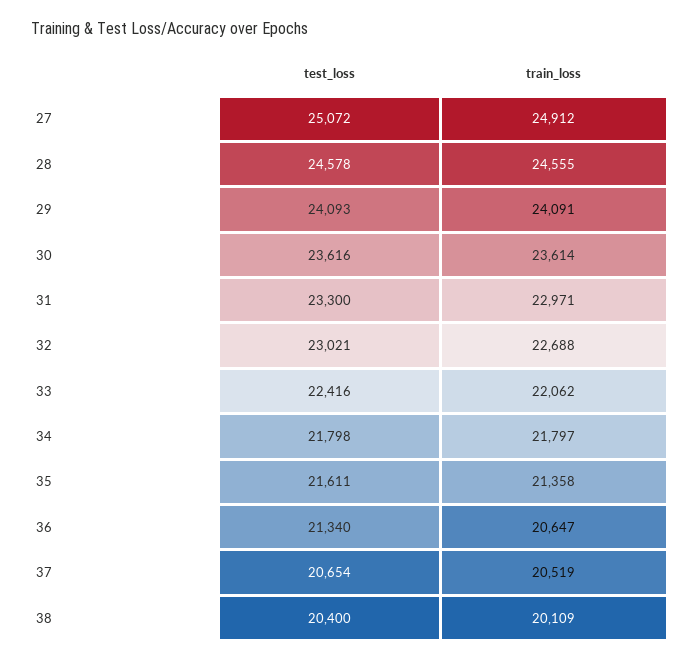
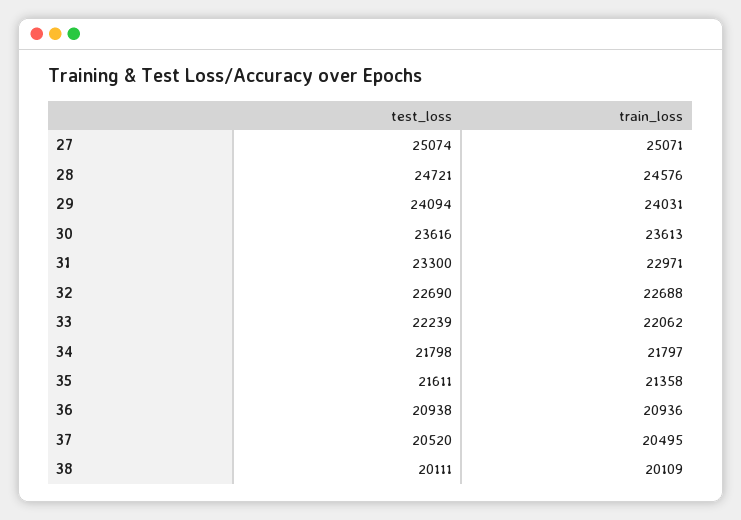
  {
    "test_loss": {
-     "27": 25072,
+     "27": 25074,
-     "28": 24578,
+     "28": 24721,
-     "29": 24093,
+     "29": 24094,
      "30": 23616,
      "31": 23300,
-     "32": 23021,
+     "32": 22690,
-     "33": 22416,
+     "33": 22239,
      "34": 21798,
      "35": 21611,
-     "36": 21340,
+     "36": 20938,
-     "37": 20654,
+     "37": 20520,
-     "38": 20400
+     "38": 20111
    },
    "train_loss": {
-     "27": 24912,
+     "27": 25071,
-     "28": 24555,
+     "28": 24576,
-     "29": 24091,
+     "29": 24031,
-     "30": 23614,
+     "30": 23613,
      "31": 22971,
      "32": 22688,
      "33": 22062,
      "34": 21797,
      "35": 21358,
-     "36": 20647,
+     "36": 20936,
-     "37": 20519,
+     "37": 20495,
      "38": 20109
    }
  }

